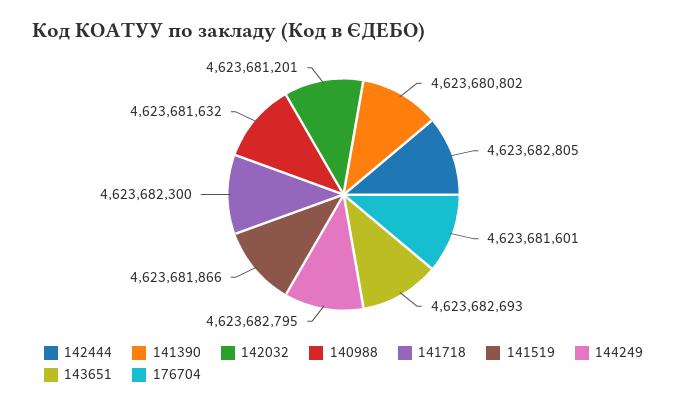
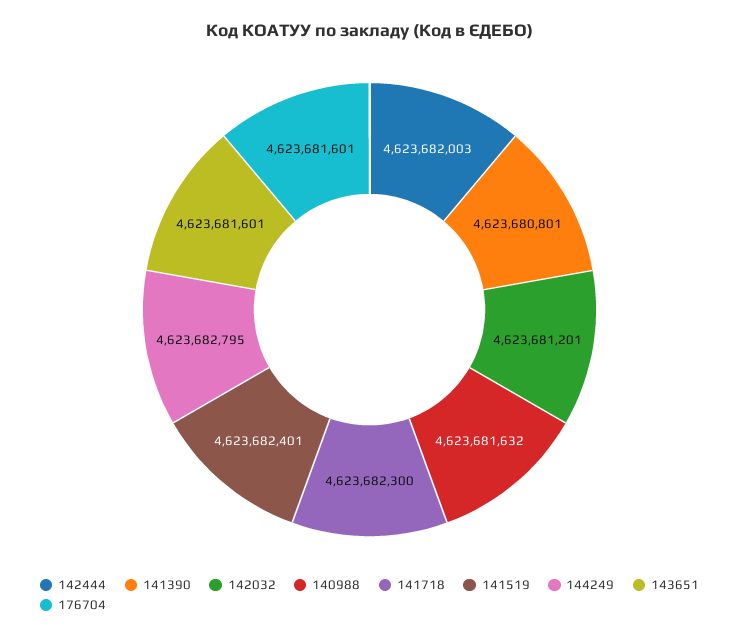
  {
-   "142444": 4623682805,
+   "142444": 4623682003,
-   "141390": 4623680802,
+   "141390": 4623680801,
    "142032": 4623681201,
    "140988": 4623681632,
    "141718": 4623682300,
-   "141519": 4623681866,
+   "141519": 4623682401,
    "144249": 4623682795,
-   "143651": 4623682693,
+   "143651": 4623681601,
    "176704": 4623681601
  }

